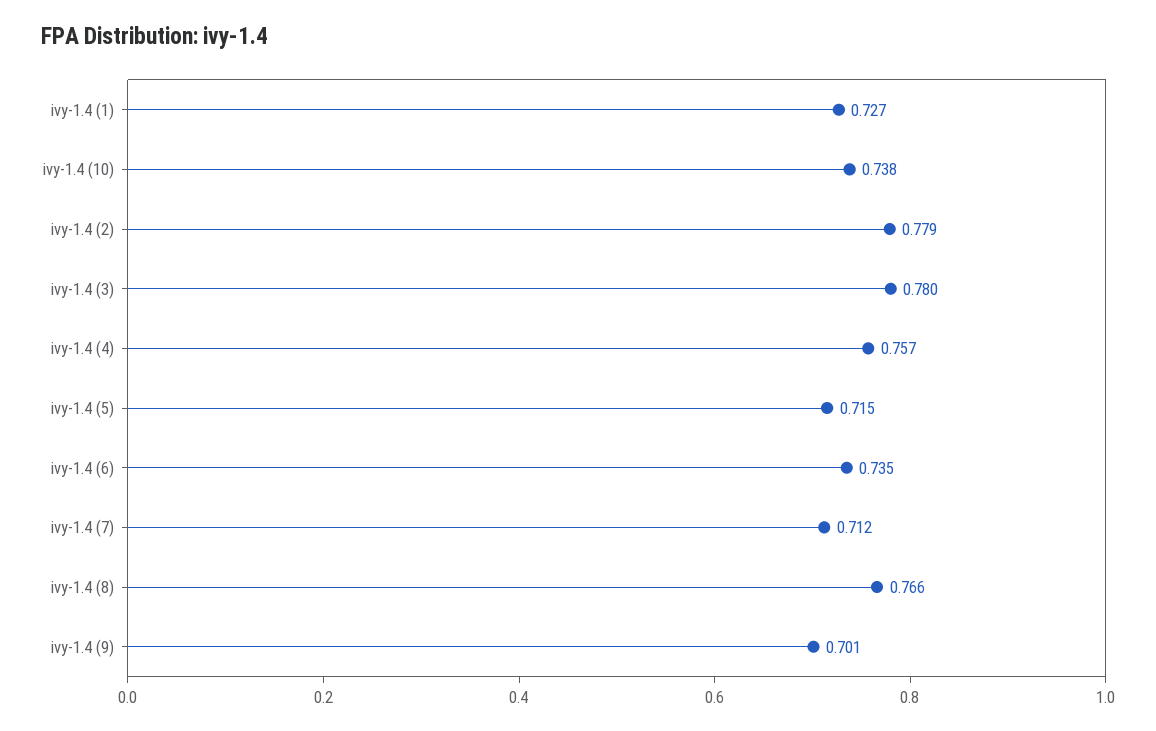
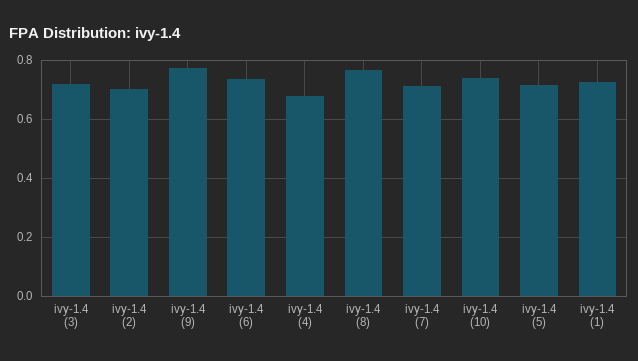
  {
    "ivy-1.4 (1)": 0.727,
    "ivy-1.4 (10)": 0.738,
-   "ivy-1.4 (2)": 0.779,
+   "ivy-1.4 (2)": 0.7,
-   "ivy-1.4 (3)": 0.78,
+   "ivy-1.4 (3)": 0.725,
-   "ivy-1.4 (4)": 0.757,
+   "ivy-1.4 (4)": 0.675,
    "ivy-1.4 (5)": 0.715,
    "ivy-1.4 (6)": 0.735,
    "ivy-1.4 (7)": 0.712,
    "ivy-1.4 (8)": 0.766,
-   "ivy-1.4 (9)": 0.701
+   "ivy-1.4 (9)": 0.775
  }

